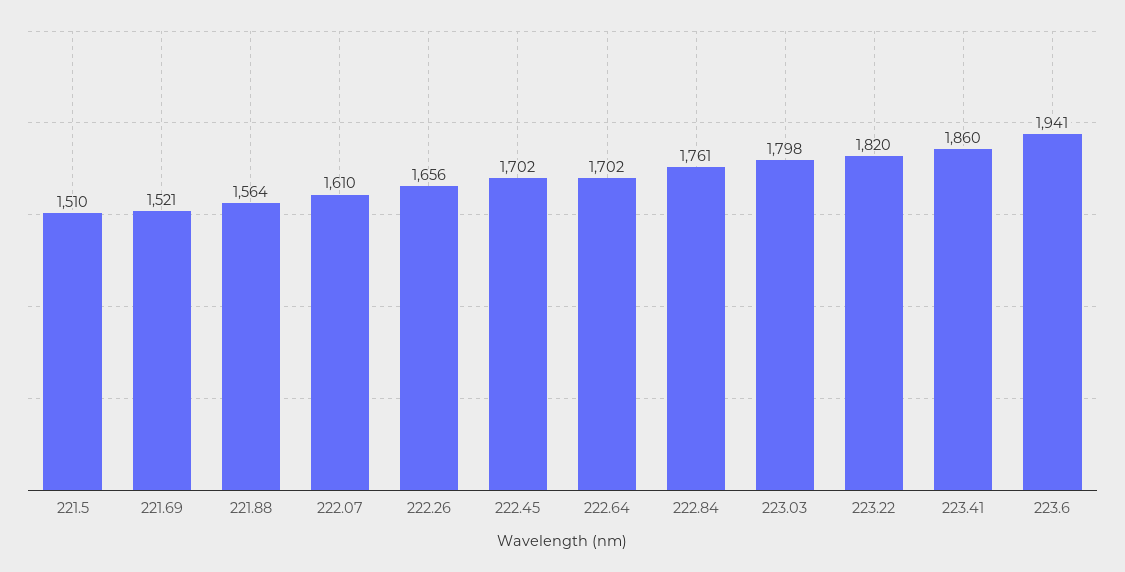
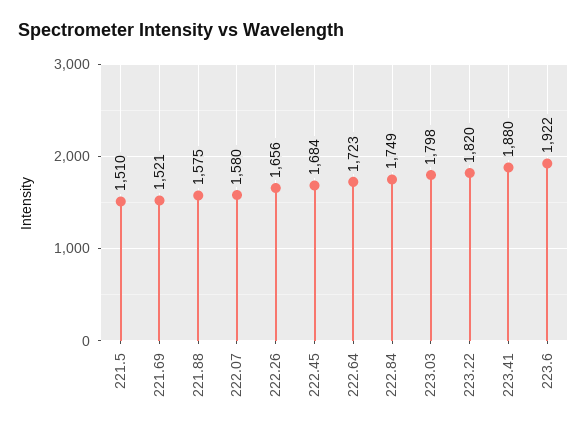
  {
    "221.5": 1510,
    "221.69": 1521,
-   "221.88": 1564,
+   "221.88": 1575,
-   "222.07": 1610,
+   "222.07": 1580,
    "222.26": 1656,
-   "222.45": 1702,
+   "222.45": 1684,
-   "222.64": 1702,
+   "222.64": 1723,
-   "222.84": 1761,
+   "222.84": 1749,
    "223.03": 1798,
    "223.22": 1820,
-   "223.41": 1860,
+   "223.41": 1880,
-   "223.6": 1941
+   "223.6": 1922
  }

